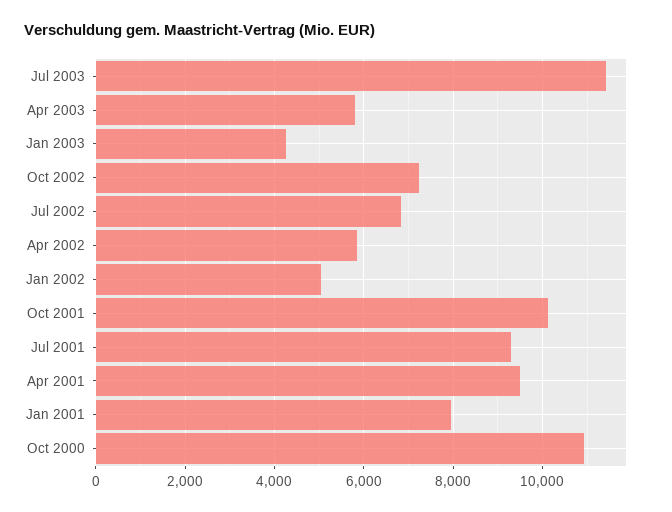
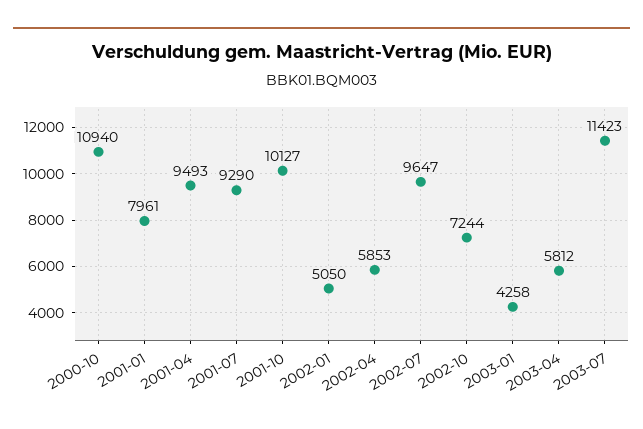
  {
    "Jul 2003": 11423,
    "Apr 2003": 5812,
    "Jan 2003": 4258,
    "Oct 2002": 7244,
-   "Jul 2002": 6800,
+   "Jul 2002": 9647,
    "Apr 2002": 5853,
    "Jan 2002": 5050,
    "Oct 2001": 10127,
    "Jul 2001": 9290,
    "Apr 2001": 9493,
    "Jan 2001": 7961,
    "Oct 2000": 10940
  }

